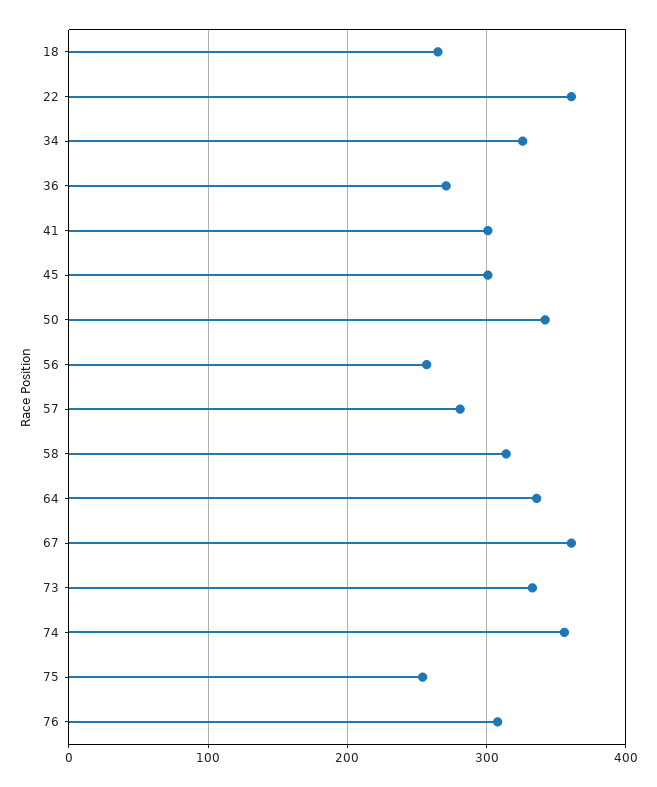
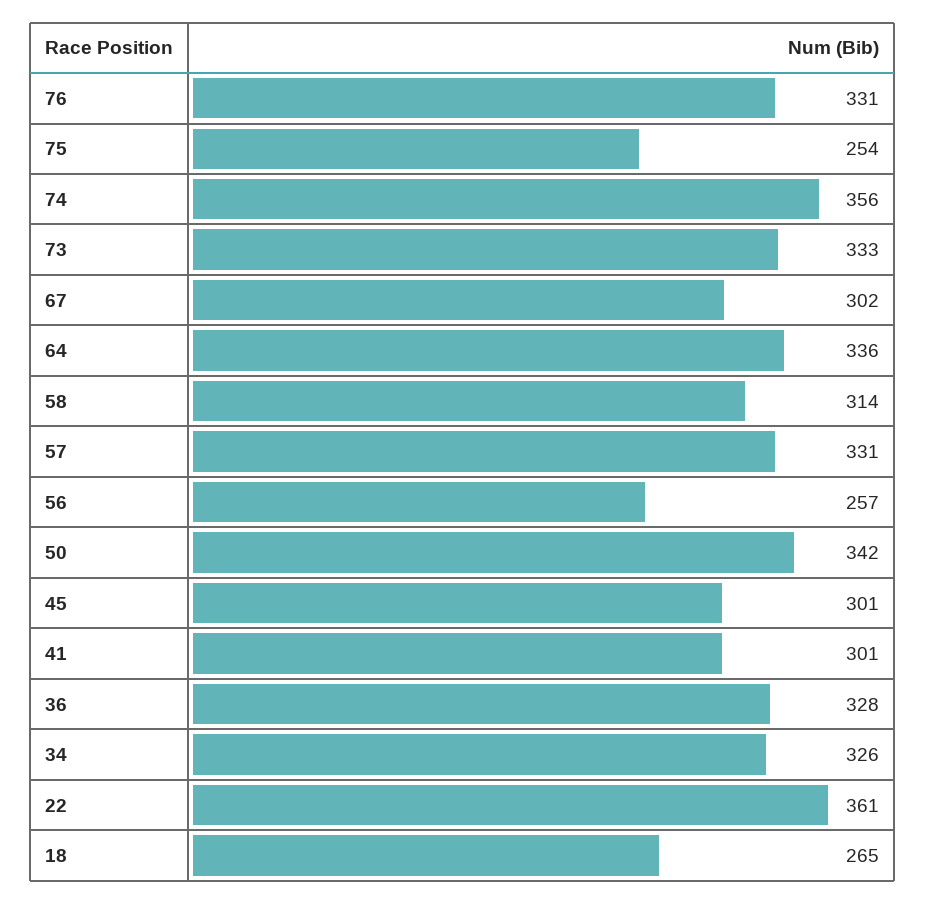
  {
    "18": 265,
    "22": 361,
    "34": 326,
-   "36": 270,
+   "36": 328,
    "41": 301,
    "45": 301,
    "50": 342,
    "56": 257,
-   "57": 280,
+   "57": 331,
    "58": 314,
    "64": 336,
-   "67": 360,
+   "67": 302,
    "73": 333,
    "74": 356,
    "75": 254,
-   "76": 310
+   "76": 331
  }

